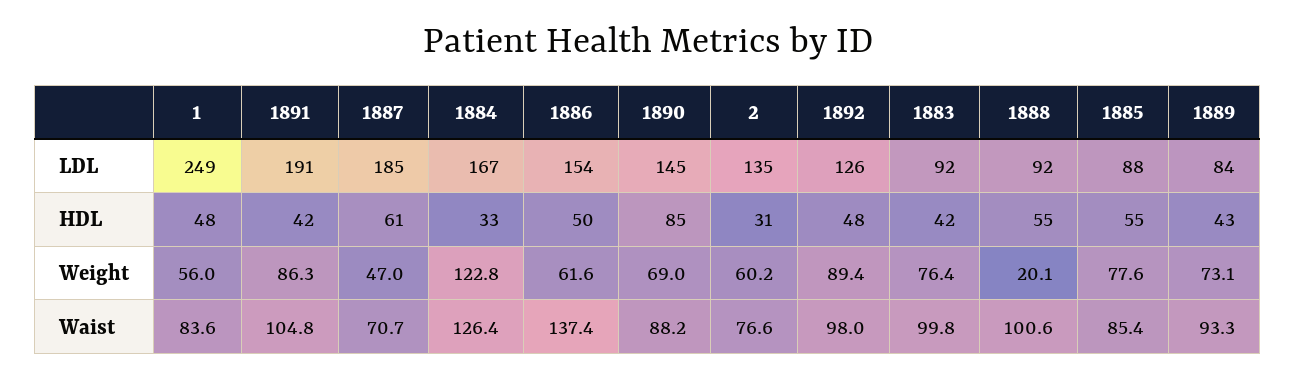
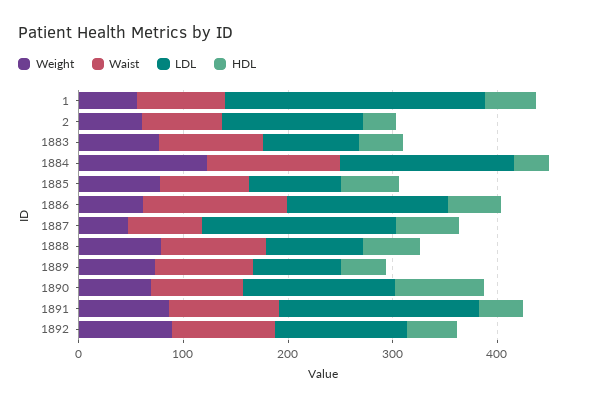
  {
    "LDL": {
      "1": 249,
      "1891": 191,
      "1887": 185,
      "1884": 167,
      "1886": 154,
      "1890": 145,
      "2": 135,
      "1892": 126,
      "1883": 92,
      "1888": 92,
      "1885": 88,
      "1889": 84
    },
    "HDL": {
      "1": 48,
      "1891": 42,
      "1887": 61,
      "1884": 33,
      "1886": 50,
      "1890": 85,
      "2": 31,
      "1892": 48,
      "1883": 42,
      "1888": 55,
      "1885": 55,
      "1889": 43
    },
    "Weight": {
      "1": 56,
      "1891": 86.3,
      "1887": 47,
      "1884": 122.8,
      "1886": 61.6,
      "1890": 69,
      "2": 60.2,
      "1892": 89.4,
      "1883": 76.4,
-     "1888": 20.1,
+     "1888": 80,
      "1885": 77.6,
      "1889": 73.1
    },
    "Waist": {
      "1": 83.6,
      "1891": 104.8,
      "1887": 70.7,
      "1884": 126.4,
      "1886": 137.4,
      "1890": 88.2,
      "2": 76.6,
      "1892": 98,
      "1883": 99.8,
      "1888": 100.6,
      "1885": 85.4,
      "1889": 93.3
    }
  }

